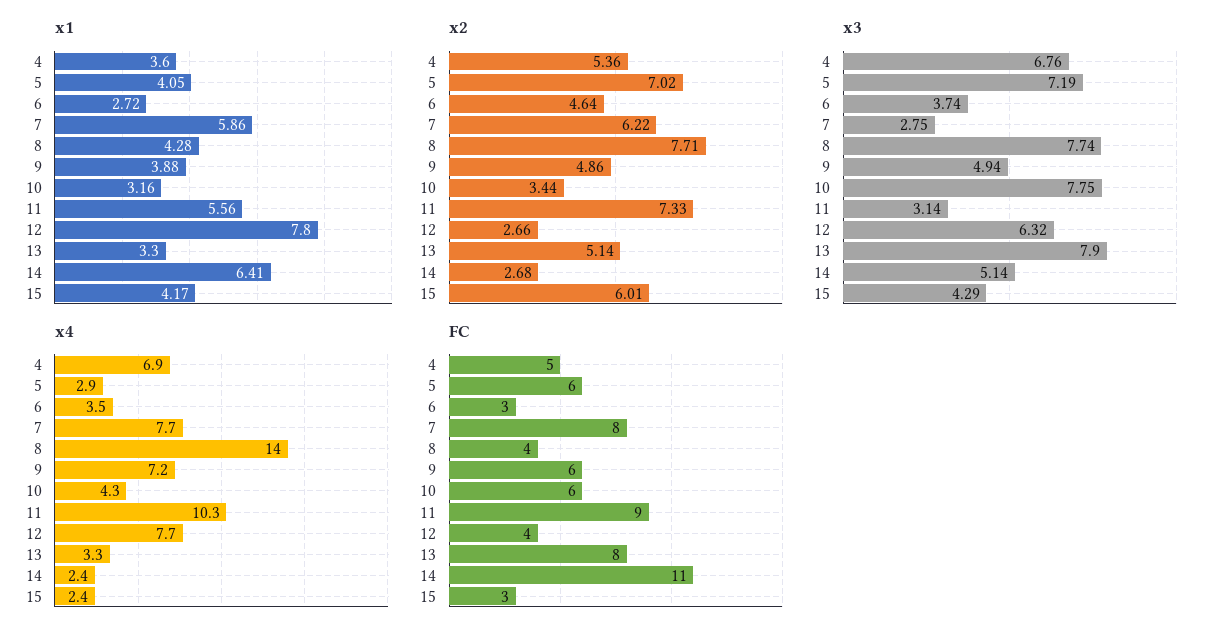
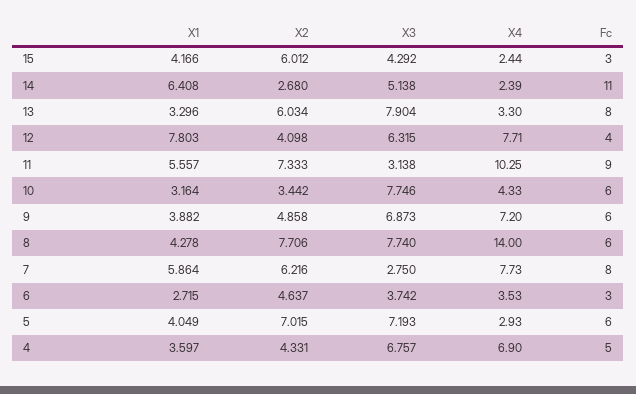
  {
    "x1": {
      "4": 3.597,
      "5": 4.049,
      "6": 2.715,
      "7": 5.864,
      "8": 4.278,
      "9": 3.882,
      "10": 3.164,
      "11": 5.557,
      "12": 7.803,
      "13": 3.296,
      "14": 6.408,
      "15": 4.166
    },
    "x2": {
-     "4": 5.36,
+     "4": 4.331,
      "5": 7.015,
      "6": 4.637,
      "7": 6.216,
      "8": 7.706,
      "9": 4.858,
      "10": 3.442,
      "11": 7.333,
-     "12": 2.66,
+     "12": 4.098,
-     "13": 5.14,
+     "13": 6.034,
      "14": 2.68,
      "15": 6.012
    },
    "x3": {
      "4": 6.757,
      "5": 7.193,
      "6": 3.742,
      "7": 2.75,
      "8": 7.74,
-     "9": 4.94,
+     "9": 6.873,
      "10": 7.746,
      "11": 3.138,
      "12": 6.315,
      "13": 7.904,
      "14": 5.138,
      "15": 4.292
    },
    "x4": {
      "4": 6.9,
      "5": 2.93,
      "6": 3.53,
      "7": 7.73,
      "8": 14,
      "9": 7.2,
      "10": 4.33,
      "11": 10.25,
      "12": 7.71,
      "13": 3.3,
      "14": 2.39,
      "15": 2.44
    },
    "FC": {
      "4": 5,
      "5": 6,
      "6": 3,
      "7": 8,
-     "8": 4,
+     "8": 6,
      "9": 6,
      "10": 6,
      "11": 9,
      "12": 4,
      "13": 8,
      "14": 11,
      "15": 3
    }
  }

